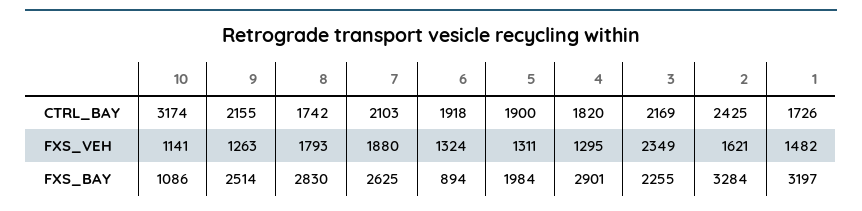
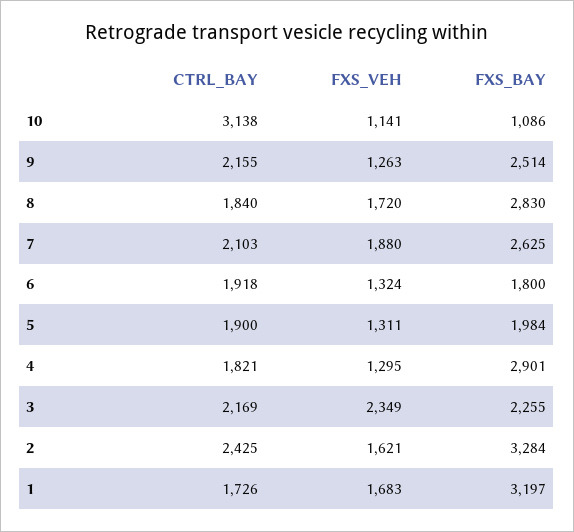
  {
    "10": {
-     "CTRL_BAY": 3174,
+     "CTRL_BAY": 3138,
      "FXS_VEH": 1141,
      "FXS_BAY": 1086
    },
    "9": {
      "CTRL_BAY": 2155,
      "FXS_VEH": 1263,
      "FXS_BAY": 2514
    },
    "8": {
-     "CTRL_BAY": 1742,
+     "CTRL_BAY": 1840,
-     "FXS_VEH": 1793,
+     "FXS_VEH": 1720,
      "FXS_BAY": 2830
    },
    "7": {
      "CTRL_BAY": 2103,
      "FXS_VEH": 1880,
      "FXS_BAY": 2625
    },
    "6": {
      "CTRL_BAY": 1918,
      "FXS_VEH": 1324,
-     "FXS_BAY": 894
+     "FXS_BAY": 1800
    },
    "5": {
      "CTRL_BAY": 1900,
      "FXS_VEH": 1311,
      "FXS_BAY": 1984
    },
    "4": {
-     "CTRL_BAY": 1820,
+     "CTRL_BAY": 1821,
      "FXS_VEH": 1295,
      "FXS_BAY": 2901
    },
    "3": {
      "CTRL_BAY": 2169,
      "FXS_VEH": 2349,
      "FXS_BAY": 2255
    },
    "2": {
      "CTRL_BAY": 2425,
      "FXS_VEH": 1621,
      "FXS_BAY": 3284
    },
    "1": {
      "CTRL_BAY": 1726,
-     "FXS_VEH": 1482,
+     "FXS_VEH": 1683,
      "FXS_BAY": 3197
    }
  }

